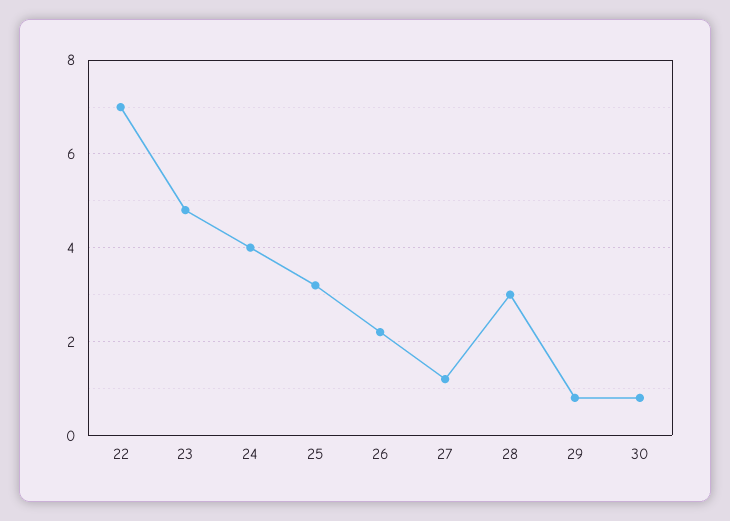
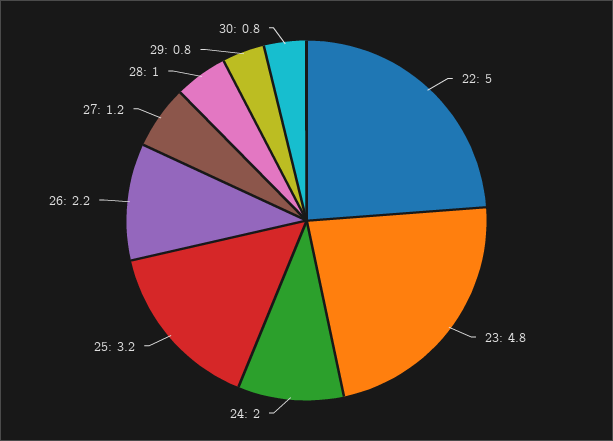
  {
-   "22": 7,
+   "22": 5,
    "23": 4.8,
-   "24": 4,
+   "24": 2,
    "25": 3.2,
    "26": 2.2,
    "27": 1.2,
-   "28": 3,
+   "28": 1,
    "29": 0.8,
    "30": 0.8
  }

